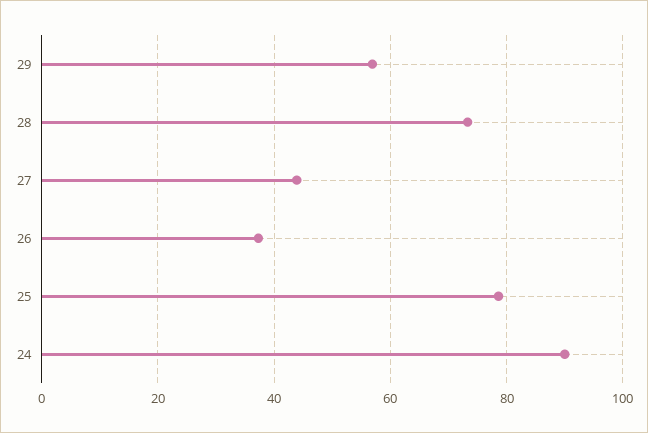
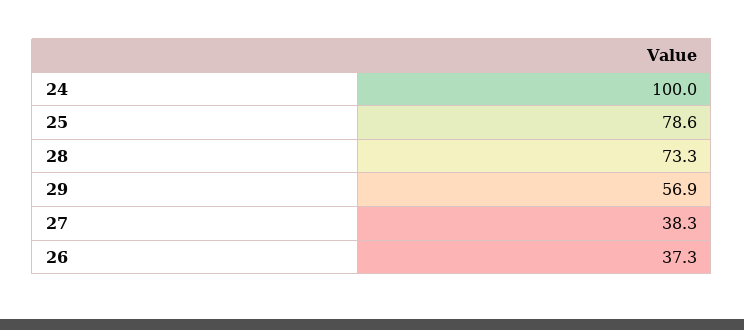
  {
    "29": 56.9,
    "28": 73.3,
-   "27": 44,
+   "27": 38.3,
    "26": 37.3,
    "25": 78.6,
-   "24": 90
+   "24": 100
  }

